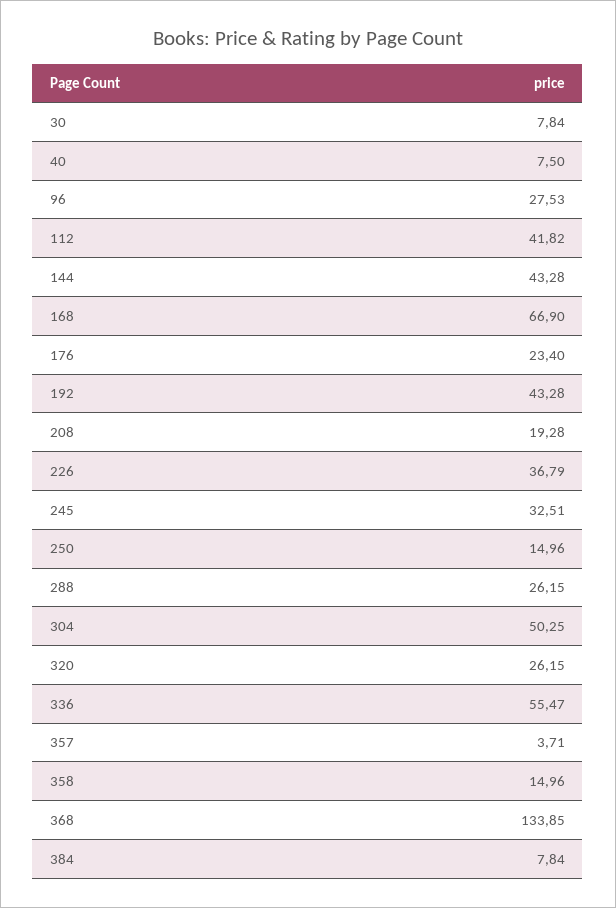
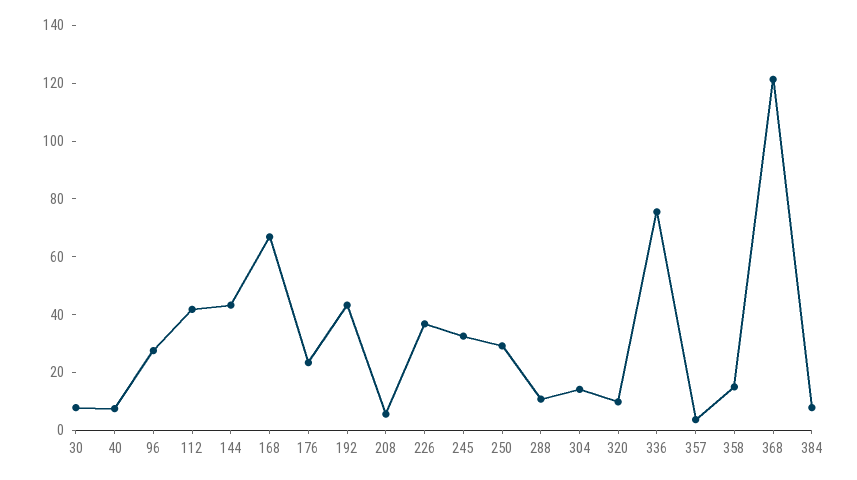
  {
    "30": 7.84,
    "40": 7.5,
    "96": 27.53,
    "112": 41.82,
    "144": 43.28,
    "168": 66.9,
    "176": 23.4,
    "192": 43.28,
-   "208": 19.28,
+   "208": 5,
    "226": 36.79,
    "245": 32.51,
-   "250": 14.96,
+   "250": 30,
-   "288": 26.15,
+   "288": 10,
-   "304": 50.25,
+   "304": 15,
-   "320": 26.15,
+   "320": 10,
-   "336": 55.47,
+   "336": 75,
    "357": 3.71,
    "358": 14.96,
-   "368": 133.85,
+   "368": 120,
    "384": 7.84
  }

